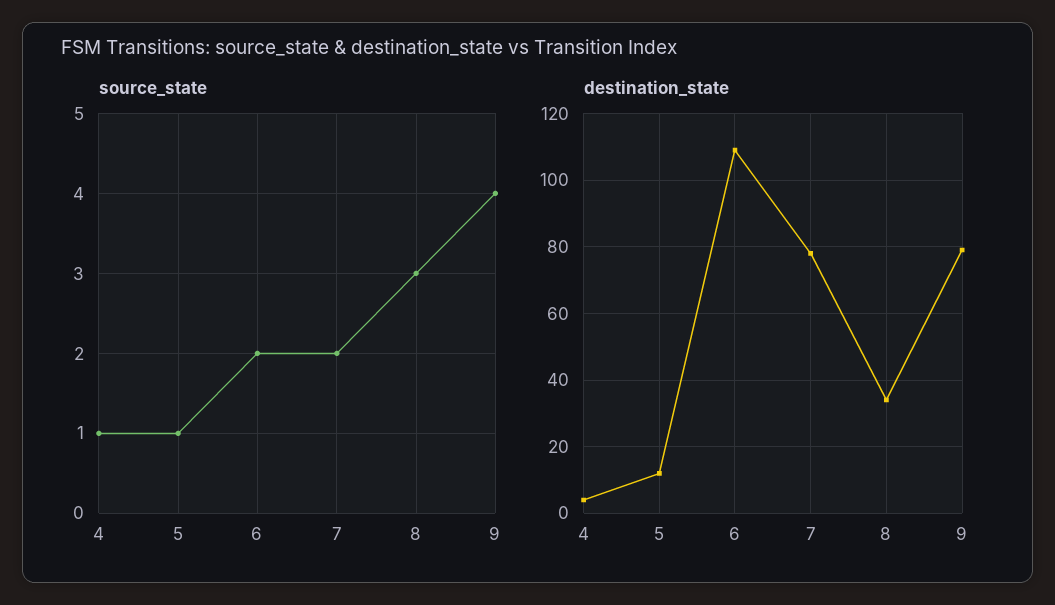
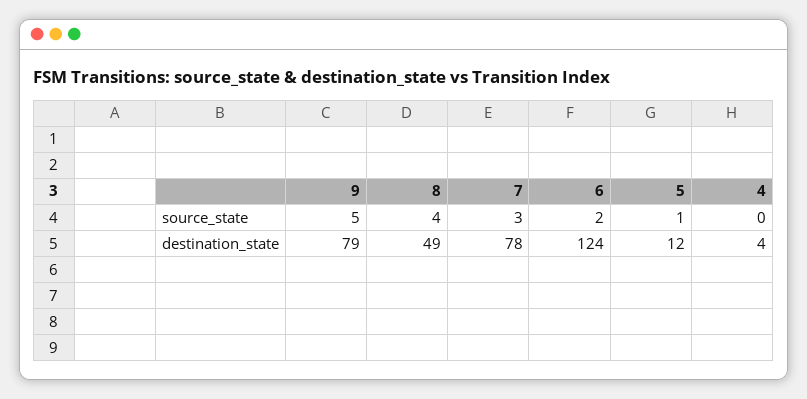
  {
    "source_state": {
-     "4": 1,
+     "4": 0,
      "5": 1,
      "6": 2,
-     "7": 2,
+     "7": 3,
-     "8": 3,
+     "8": 4,
-     "9": 4
+     "9": 5
    },
    "destination_state": {
      "4": 4,
      "5": 12,
-     "6": 110,
+     "6": 124,
      "7": 78,
-     "8": 35,
+     "8": 49,
      "9": 79
    }
  }

